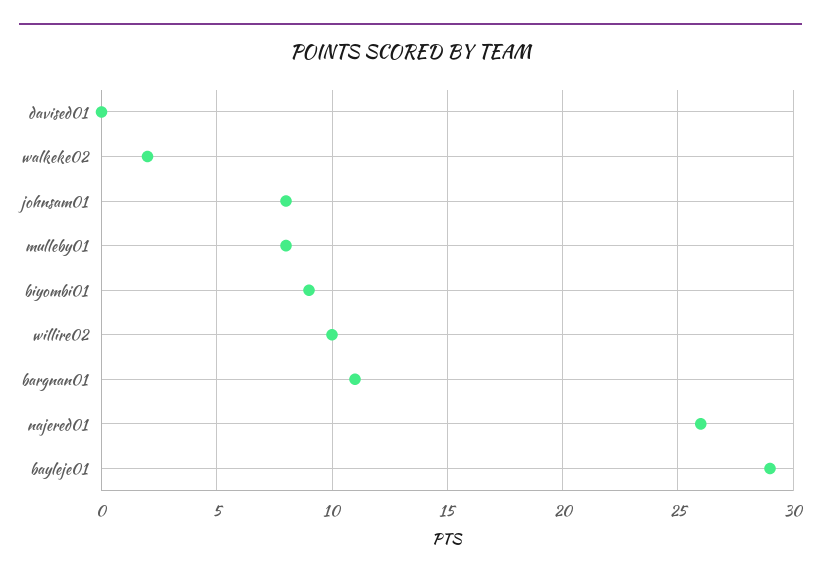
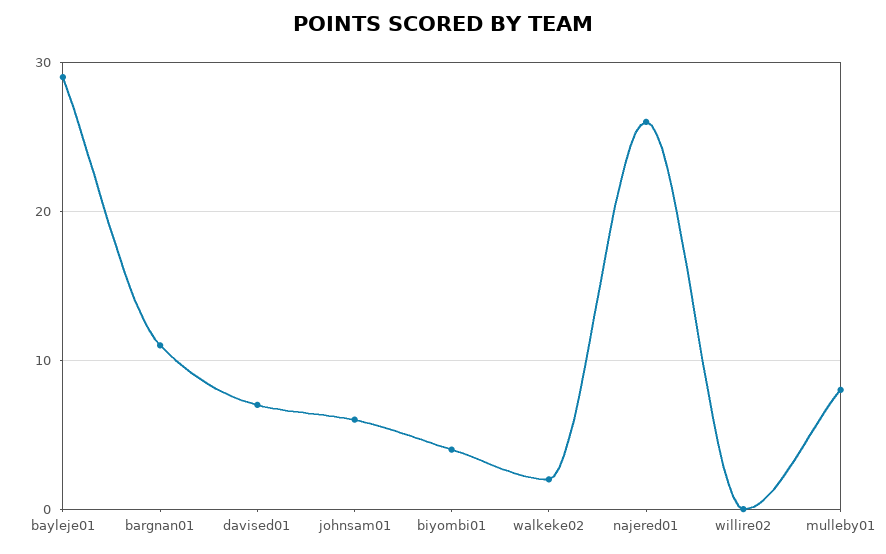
  {
-   "davised01": 0,
+   "davised01": 7,
    "walkeke02": 2,
-   "johnsam01": 8,
+   "johnsam01": 6,
    "mulleby01": 8,
-   "biyombi01": 9,
+   "biyombi01": 4,
-   "willire02": 10,
+   "willire02": 0,
    "bargnan01": 11,
    "najered01": 26,
    "bayleje01": 29
  }

